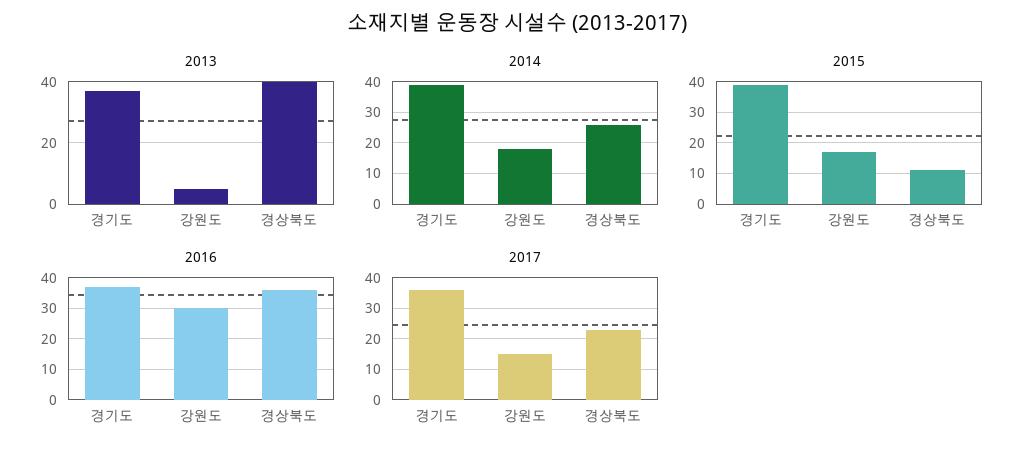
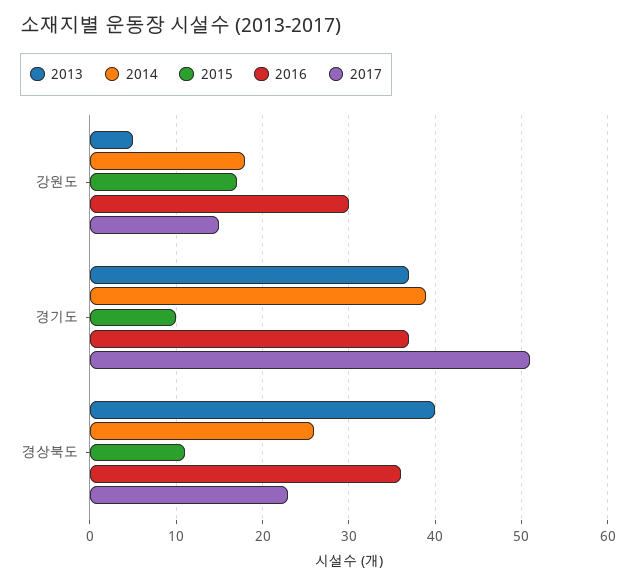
  {
    "2013": {
      "경기도": 37,
      "강원도": 5,
      "경상북도": 40
    },
    "2014": {
      "경기도": 39,
      "강원도": 18,
      "경상북도": 26
    },
    "2015": {
-     "경기도": 40,
+     "경기도": 10,
      "강원도": 17,
      "경상북도": 11
    },
    "2016": {
      "경기도": 37,
      "강원도": 30,
      "경상북도": 36
    },
    "2017": {
-     "경기도": 35,
+     "경기도": 51,
      "강원도": 15,
      "경상북도": 23
    }
  }

